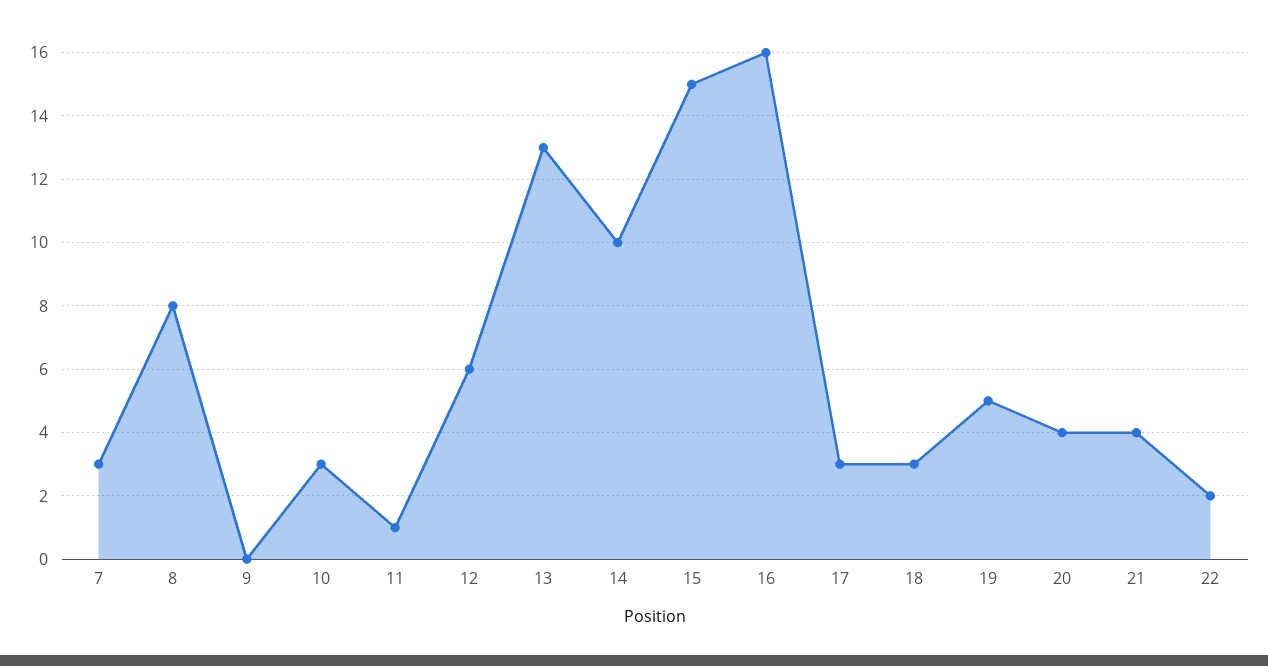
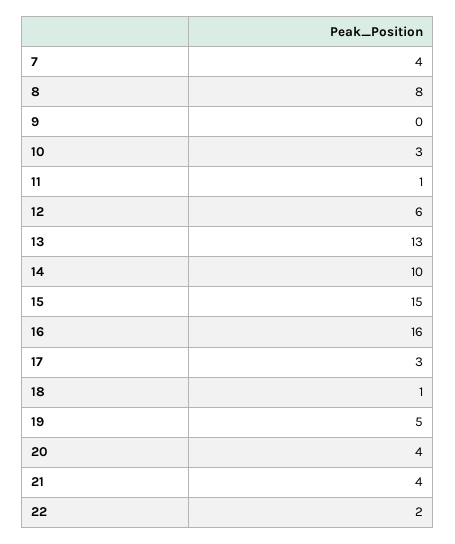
  {
-   "7": 3,
+   "7": 4,
    "8": 8,
    "9": 0,
    "10": 3,
    "11": 1,
    "12": 6,
    "13": 13,
    "14": 10,
    "15": 15,
    "16": 16,
    "17": 3,
-   "18": 3,
+   "18": 1,
    "19": 5,
    "20": 4,
    "21": 4,
    "22": 2
  }

